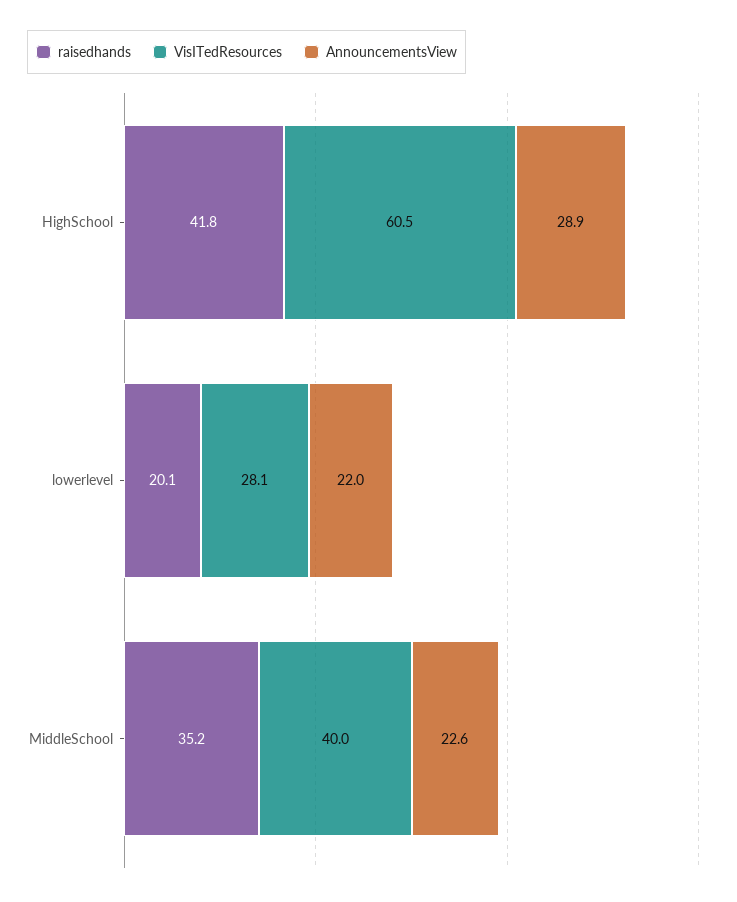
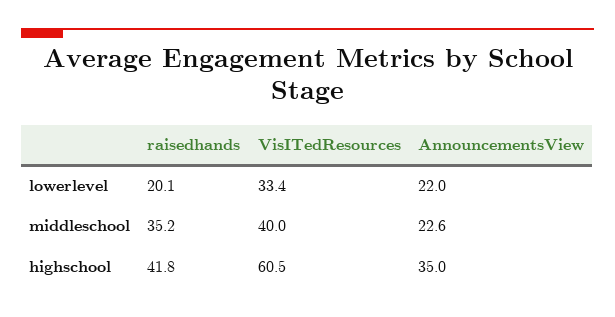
  {
    "raisedhands": {
      "HighSchool": 41.8,
      "lowerlevel": 20.1,
      "MiddleSchool": 35.2
    },
    "VisITedResources": {
      "HighSchool": 60.5,
-     "lowerlevel": 28.1,
+     "lowerlevel": 33.4,
      "MiddleSchool": 40
    },
    "AnnouncementsView": {
-     "HighSchool": 28.9,
+     "HighSchool": 35,
      "lowerlevel": 22,
      "MiddleSchool": 22.6
    }
  }

